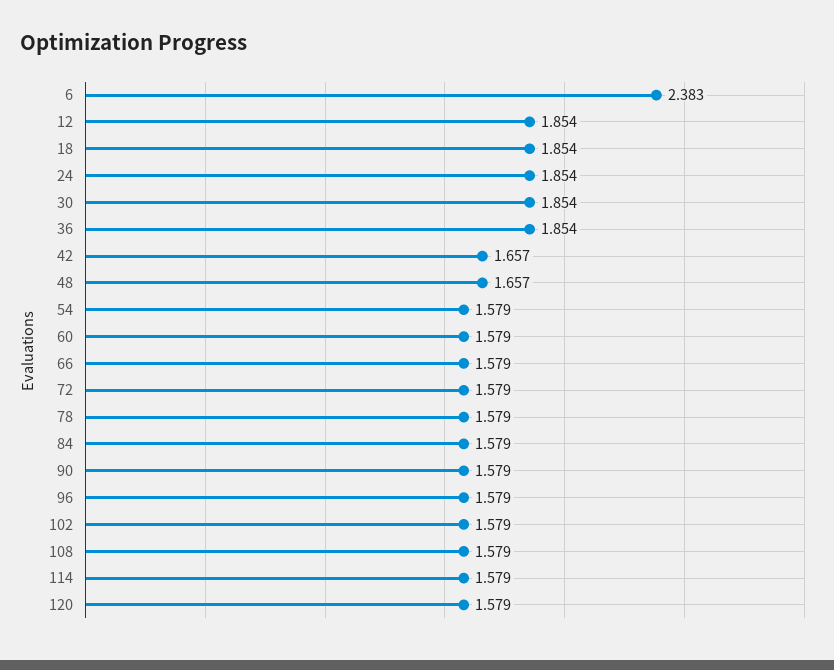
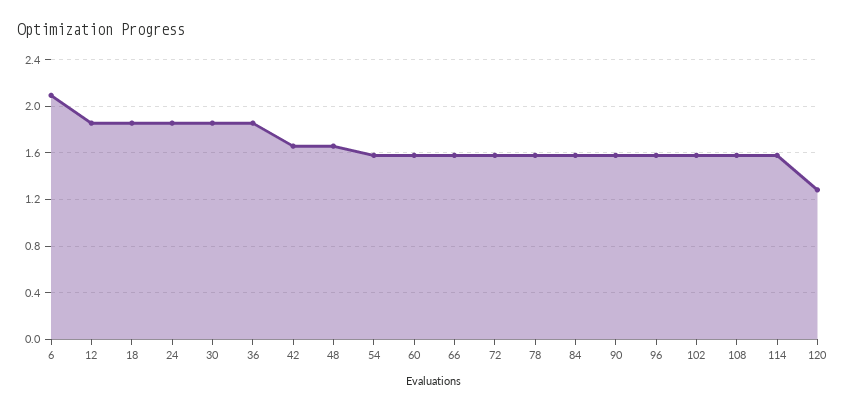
  {
-   "6": 2.383,
+   "6": 2.1,
    "12": 1.854,
    "18": 1.854,
    "24": 1.854,
    "30": 1.854,
    "36": 1.854,
    "42": 1.657,
    "48": 1.657,
    "54": 1.579,
    "60": 1.579,
    "66": 1.579,
    "72": 1.579,
    "78": 1.579,
    "84": 1.579,
    "90": 1.579,
    "96": 1.579,
    "102": 1.579,
    "108": 1.579,
    "114": 1.579,
-   "120": 1.579
+   "120": 1.3
  }

